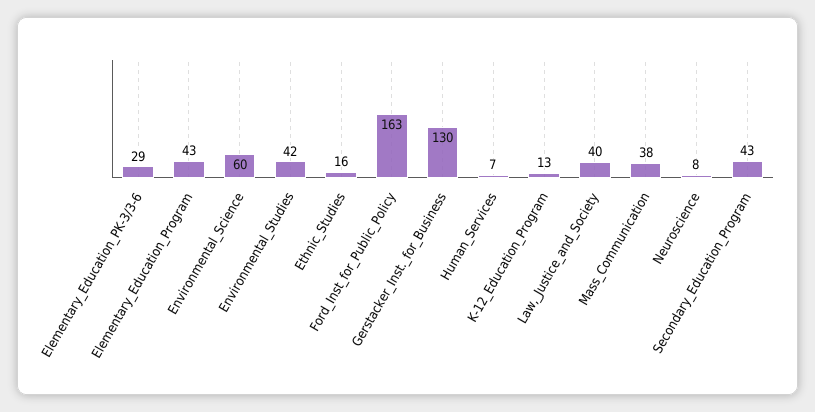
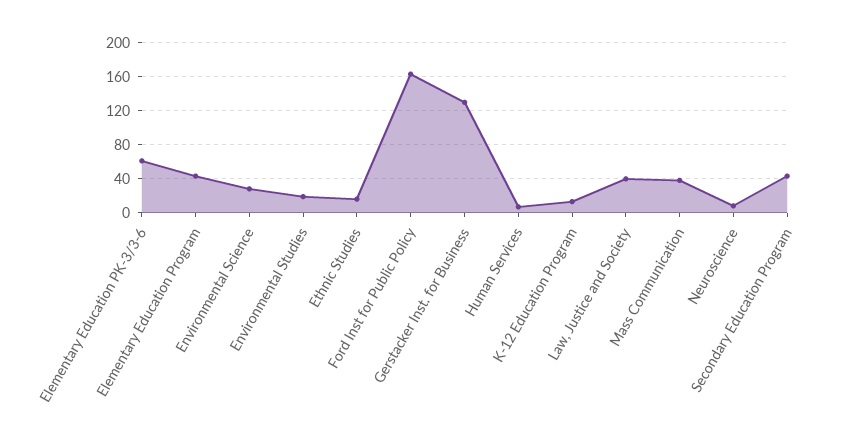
  {
-   "Elementary_Education_PK-3/3-6": 29,
+   "Elementary_Education_PK-3/3-6": 60,
    "Elementary_Education_Program": 43,
-   "Environmental_Science": 60,
+   "Environmental_Science": 30,
-   "Environmental_Studies": 42,
+   "Environmental_Studies": 20,
    "Ethnic_Studies": 16,
    "Ford_Inst_for_Public_Policy": 163,
    "Gerstacker_Inst._for_Business": 130,
    "Human_Services": 7,
    "K-12_Education_Program": 13,
    "Law,_Justice_and_Society": 40,
    "Mass_Communication": 38,
    "Neuroscience": 8,
    "Secondary_Education_Program": 43
  }

